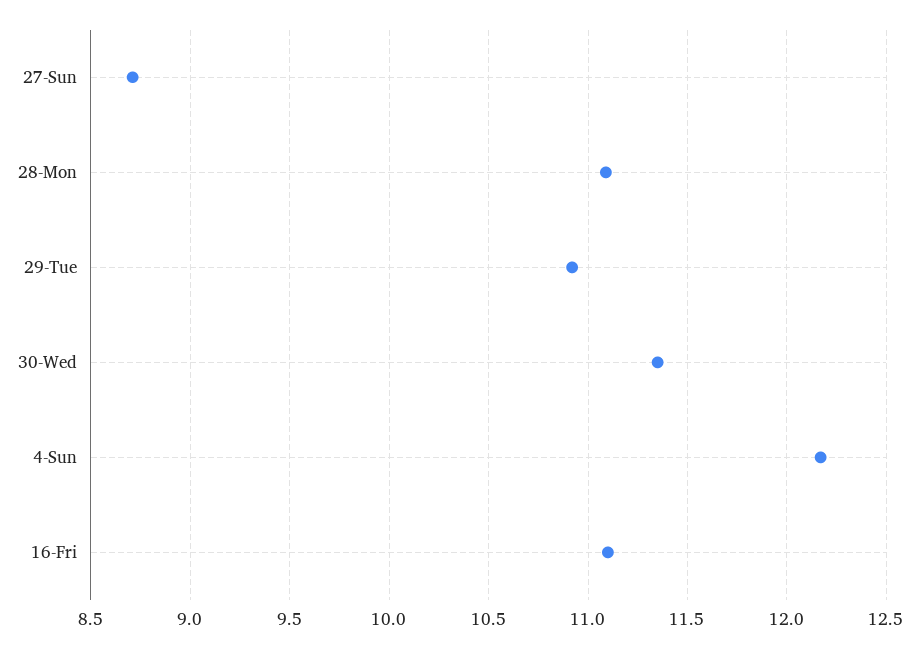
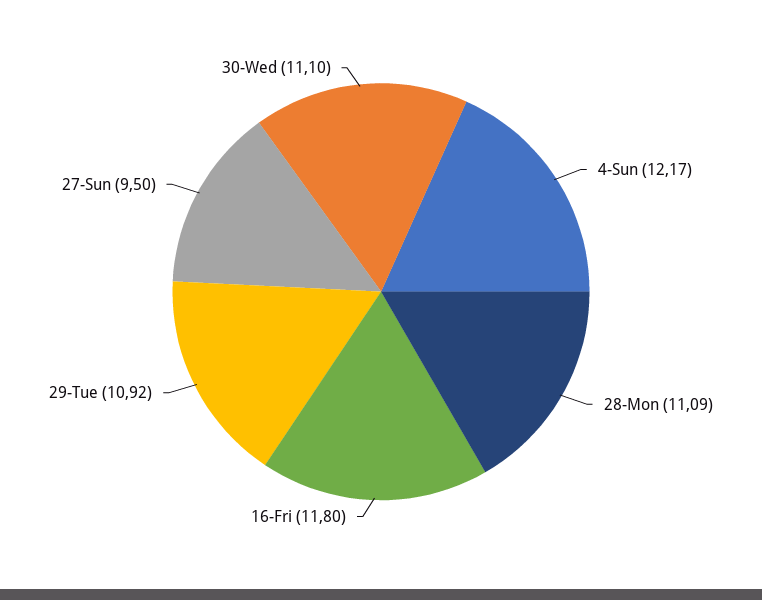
  {
-   "27-Sun": 8.7,
+   "27-Sun": 9.5,
    "28-Mon": 11.09,
    "29-Tue": 10.92,
-   "30-Wed": 11.35,
+   "30-Wed": 11.1,
    "4-Sun": 12.17,
-   "16-Fri": 11.1
+   "16-Fri": 11.8
  }

